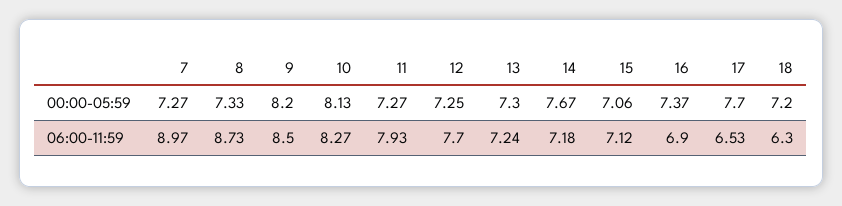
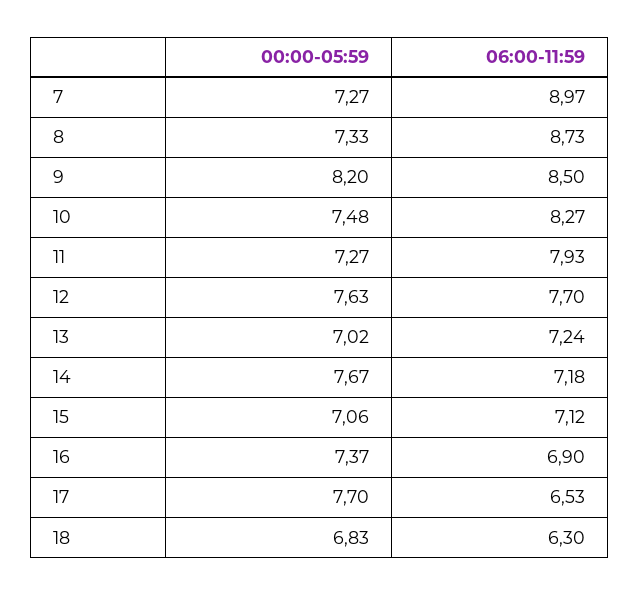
  {
    "7": {
      "00:00-05:59": 7.27,
      "06:00-11:59": 8.97
    },
    "8": {
      "00:00-05:59": 7.33,
      "06:00-11:59": 8.73
    },
    "9": {
      "00:00-05:59": 8.2,
      "06:00-11:59": 8.5
    },
    "10": {
-     "00:00-05:59": 8.13,
+     "00:00-05:59": 7.48,
      "06:00-11:59": 8.27
    },
    "11": {
      "00:00-05:59": 7.27,
      "06:00-11:59": 7.93
    },
    "12": {
-     "00:00-05:59": 7.25,
+     "00:00-05:59": 7.63,
      "06:00-11:59": 7.7
    },
    "13": {
-     "00:00-05:59": 7.3,
+     "00:00-05:59": 7.02,
      "06:00-11:59": 7.24
    },
    "14": {
      "00:00-05:59": 7.67,
      "06:00-11:59": 7.18
    },
    "15": {
      "00:00-05:59": 7.06,
      "06:00-11:59": 7.12
    },
    "16": {
      "00:00-05:59": 7.37,
      "06:00-11:59": 6.9
    },
    "17": {
      "00:00-05:59": 7.7,
      "06:00-11:59": 6.53
    },
    "18": {
-     "00:00-05:59": 7.2,
+     "00:00-05:59": 6.83,
      "06:00-11:59": 6.3
    }
  }

